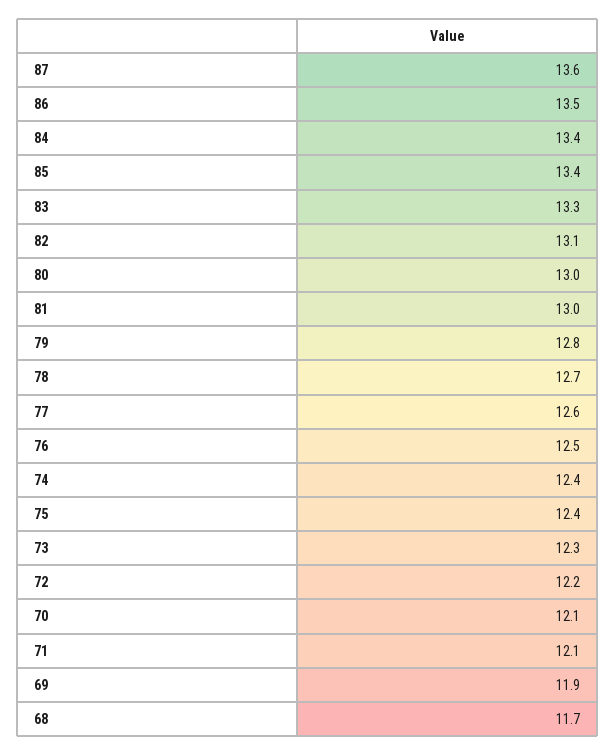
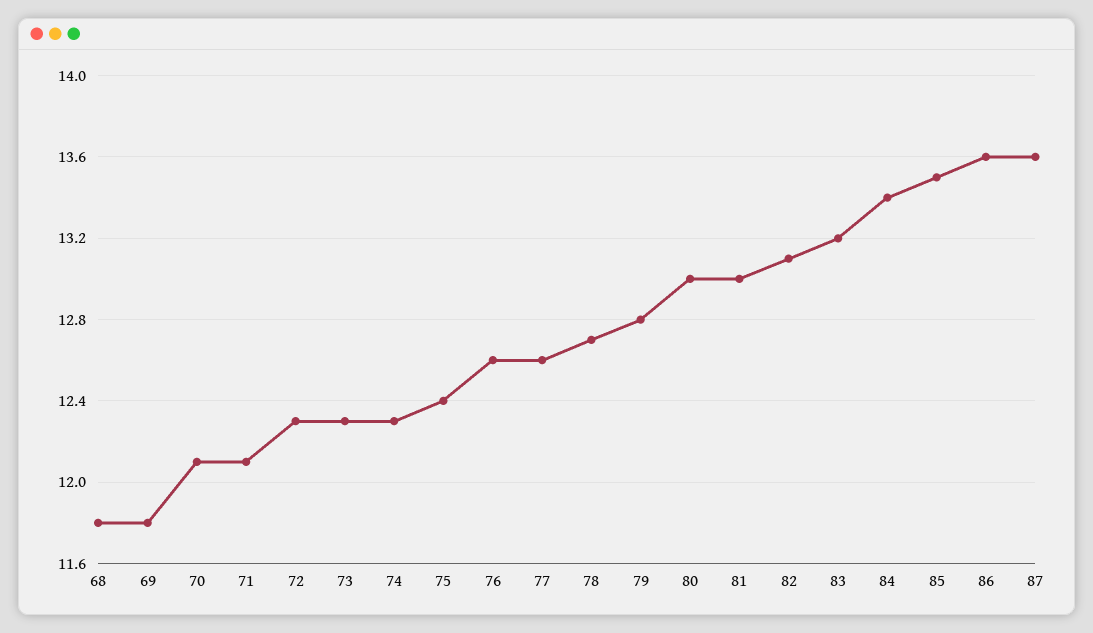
  {
    "87": 13.6,
-   "86": 13.5,
+   "86": 13.6,
    "84": 13.4,
-   "85": 13.4,
+   "85": 13.5,
-   "83": 13.3,
+   "83": 13.2,
    "82": 13.1,
    "80": 13,
    "81": 13,
    "79": 12.8,
    "78": 12.7,
    "77": 12.6,
-   "76": 12.5,
+   "76": 12.6,
-   "74": 12.4,
+   "74": 12.3,
    "75": 12.4,
    "73": 12.3,
-   "72": 12.2,
+   "72": 12.3,
    "70": 12.1,
    "71": 12.1,
-   "69": 11.9,
+   "69": 11.8,
-   "68": 11.7
+   "68": 11.8
  }

